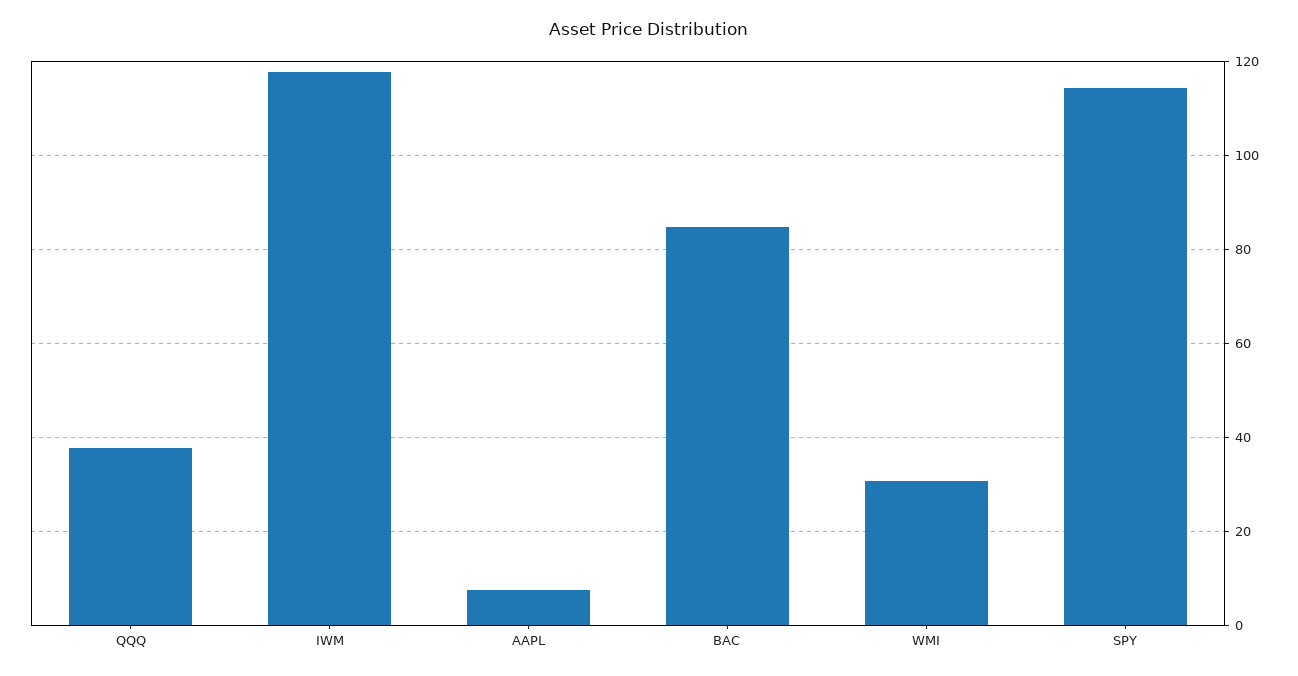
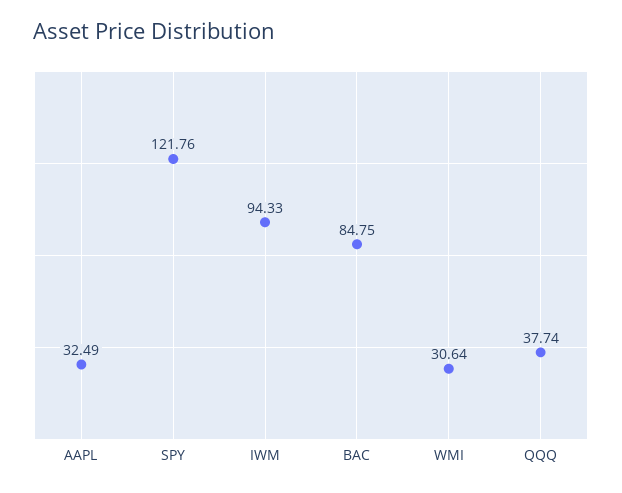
  {
    "QQQ": 37.74,
-   "IWM": 118,
+   "IWM": 94.33,
-   "AAPL": 8,
+   "AAPL": 32.49,
    "BAC": 84.75,
    "WMI": 30.64,
-   "SPY": 114
+   "SPY": 121.76
  }

